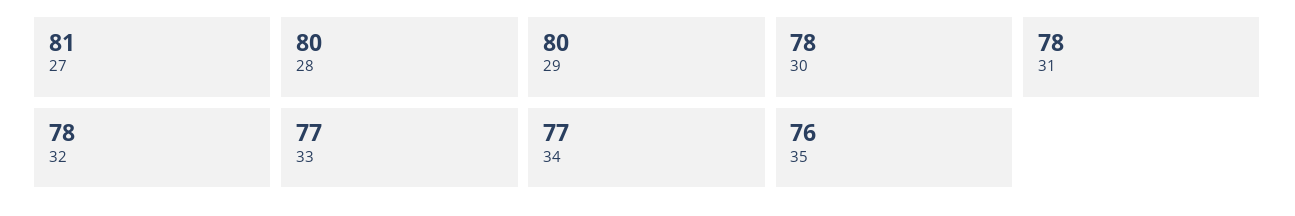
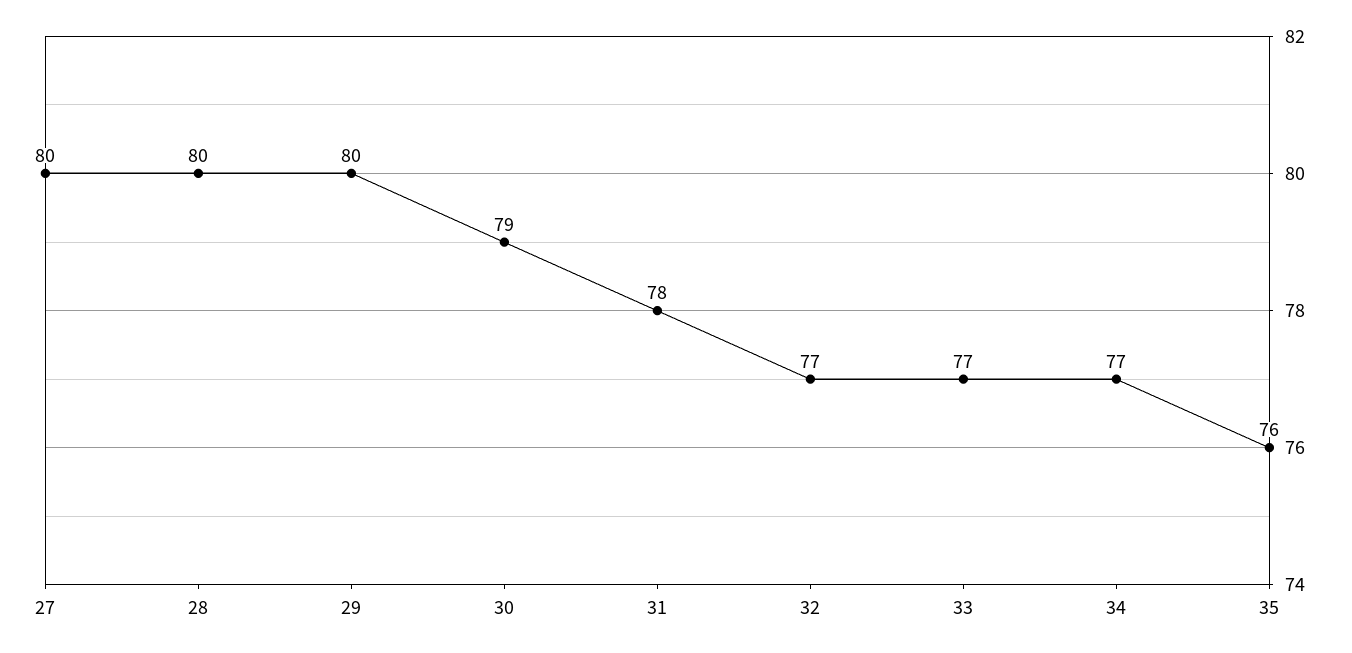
  {
-   "27": 81,
+   "27": 80,
    "28": 80,
    "29": 80,
-   "30": 78,
+   "30": 79,
    "31": 78,
-   "32": 78,
+   "32": 77,
    "33": 77,
    "34": 77,
    "35": 76
  }

